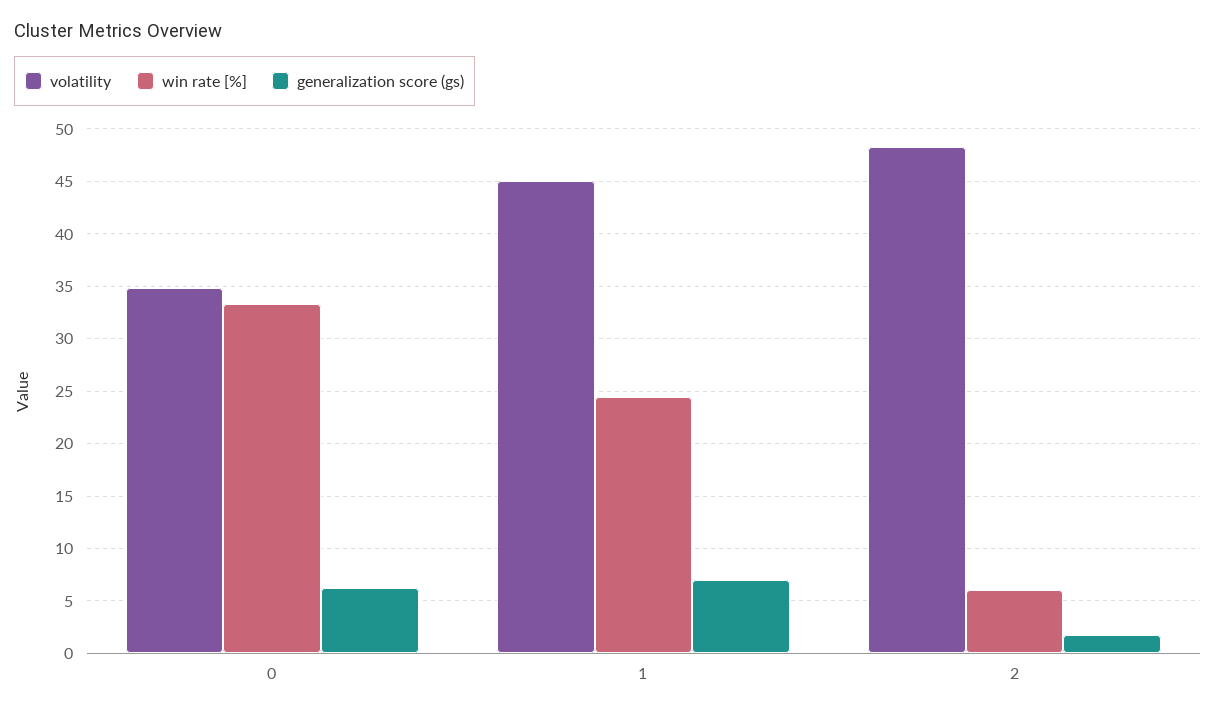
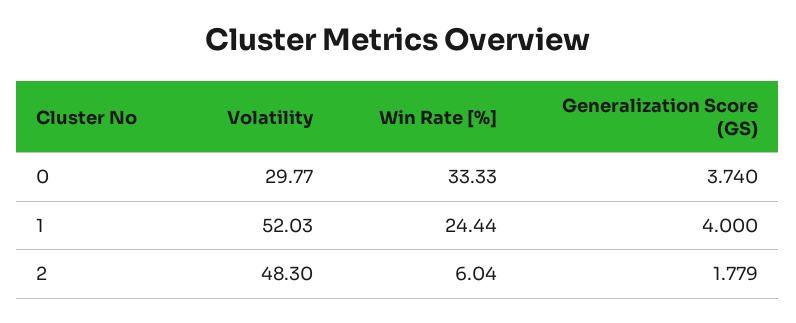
  {
    "volatility": {
-     "0": 35,
+     "0": 29.77,
-     "1": 45,
+     "1": 52.03,
      "2": 48.3
    },
    "win rate [%]": {
      "0": 33.33,
      "1": 24.44,
      "2": 6.04
    },
    "generalization score (gs)": {
-     "0": 6,
+     "0": 3.74,
-     "1": 7,
+     "1": 4,
      "2": 1.779
    }
  }

